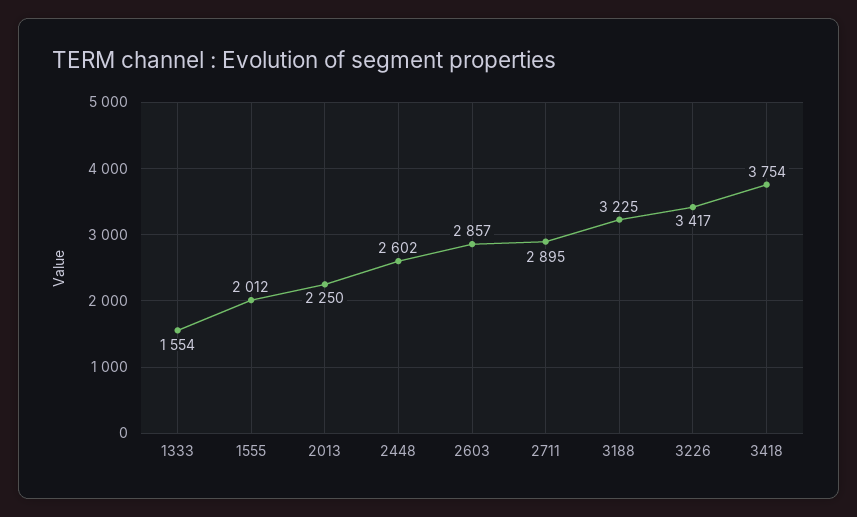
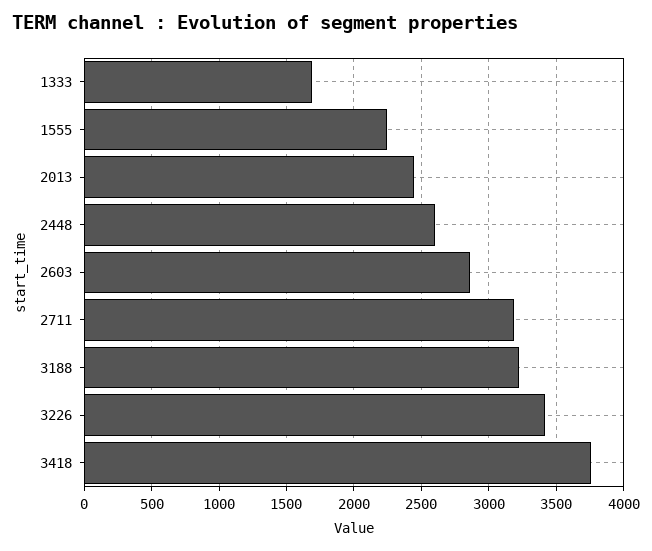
  {
-   "1333": 1554,
+   "1333": 1700,
-   "1555": 2012,
+   "1555": 2250,
-   "2013": 2250,
+   "2013": 2450,
    "2448": 2602,
    "2603": 2857,
-   "2711": 2895,
+   "2711": 3200,
    "3188": 3225,
    "3226": 3417,
    "3418": 3754
  }

